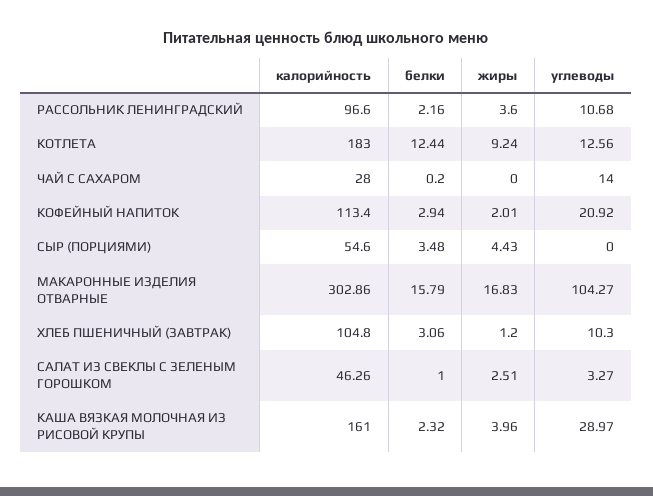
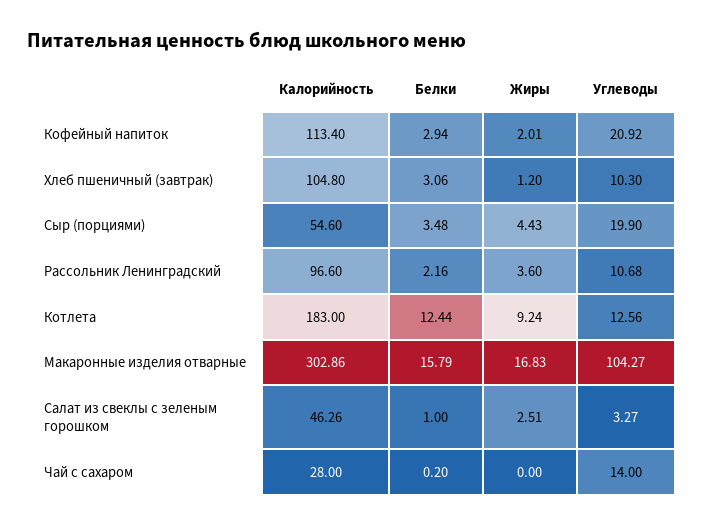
  {
    "калорийность": {
      "РАССОЛЬНИК ЛЕНИНГРАДСКИЙ": 96.6,
      "КОТЛЕТА": 183,
      "ЧАЙ С САХАРОМ": 28,
      "КОФЕЙНЫЙ НАПИТОК": 113.4,
      "СЫР (ПОРЦИЯМИ)": 54.6,
      "МАКАРОННЫЕ ИЗДЕЛИЯ ОТВАРНЫЕ": 302.86,
      "ХЛЕБ ПШЕНИЧНЫЙ (ЗАВТРАК)": 104.8,
-     "САЛАТ ИЗ СВЕКЛЫ С ЗЕЛЕНЫМ ГОРОШКОМ": 46.26,
+     "САЛАТ ИЗ СВЕКЛЫ С ЗЕЛЕНЫМ ГОРОШКОМ": 46.26
-     "КАША ВЯЗКАЯ МОЛОЧНАЯ ИЗ РИСОВОЙ КРУПЫ": 161
    },
    "белки": {
      "РАССОЛЬНИК ЛЕНИНГРАДСКИЙ": 2.16,
      "КОТЛЕТА": 12.44,
      "ЧАЙ С САХАРОМ": 0.2,
      "КОФЕЙНЫЙ НАПИТОК": 2.94,
      "СЫР (ПОРЦИЯМИ)": 3.48,
      "МАКАРОННЫЕ ИЗДЕЛИЯ ОТВАРНЫЕ": 15.79,
      "ХЛЕБ ПШЕНИЧНЫЙ (ЗАВТРАК)": 3.06,
-     "САЛАТ ИЗ СВЕКЛЫ С ЗЕЛЕНЫМ ГОРОШКОМ": 1,
+     "САЛАТ ИЗ СВЕКЛЫ С ЗЕЛЕНЫМ ГОРОШКОМ": 1
-     "КАША ВЯЗКАЯ МОЛОЧНАЯ ИЗ РИСОВОЙ КРУПЫ": 2.32
    },
    "жиры": {
      "РАССОЛЬНИК ЛЕНИНГРАДСКИЙ": 3.6,
      "КОТЛЕТА": 9.24,
      "ЧАЙ С САХАРОМ": 0,
      "КОФЕЙНЫЙ НАПИТОК": 2.01,
      "СЫР (ПОРЦИЯМИ)": 4.43,
      "МАКАРОННЫЕ ИЗДЕЛИЯ ОТВАРНЫЕ": 16.83,
      "ХЛЕБ ПШЕНИЧНЫЙ (ЗАВТРАК)": 1.2,
-     "САЛАТ ИЗ СВЕКЛЫ С ЗЕЛЕНЫМ ГОРОШКОМ": 2.51,
+     "САЛАТ ИЗ СВЕКЛЫ С ЗЕЛЕНЫМ ГОРОШКОМ": 2.51
-     "КАША ВЯЗКАЯ МОЛОЧНАЯ ИЗ РИСОВОЙ КРУПЫ": 3.96
    },
    "углеводы": {
      "РАССОЛЬНИК ЛЕНИНГРАДСКИЙ": 10.68,
      "КОТЛЕТА": 12.56,
      "ЧАЙ С САХАРОМ": 14,
      "КОФЕЙНЫЙ НАПИТОК": 20.92,
-     "СЫР (ПОРЦИЯМИ)": 0,
+     "СЫР (ПОРЦИЯМИ)": 19.9,
      "МАКАРОННЫЕ ИЗДЕЛИЯ ОТВАРНЫЕ": 104.27,
      "ХЛЕБ ПШЕНИЧНЫЙ (ЗАВТРАК)": 10.3,
-     "САЛАТ ИЗ СВЕКЛЫ С ЗЕЛЕНЫМ ГОРОШКОМ": 3.27,
+     "САЛАТ ИЗ СВЕКЛЫ С ЗЕЛЕНЫМ ГОРОШКОМ": 3.27
-     "КАША ВЯЗКАЯ МОЛОЧНАЯ ИЗ РИСОВОЙ КРУПЫ": 28.97
    }
  }

